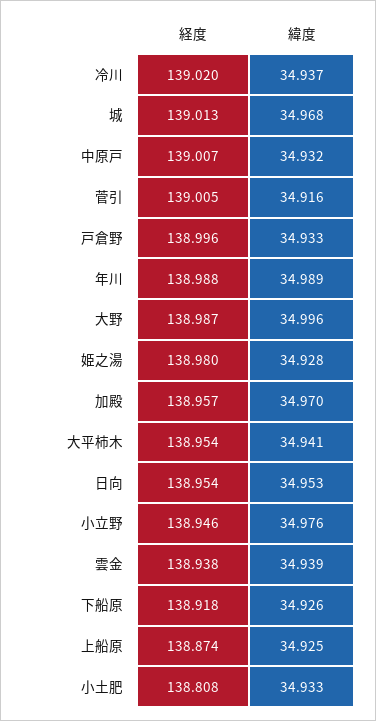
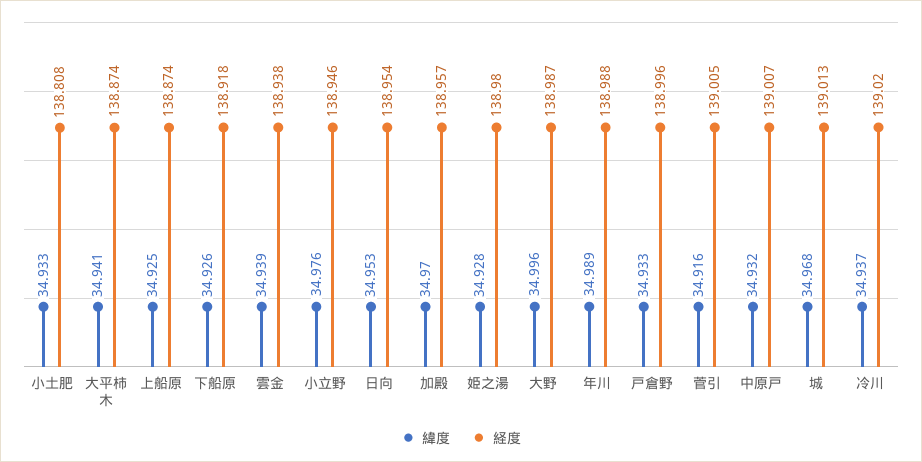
  {
    "経度": {
      "冷川": 139.02,
      "城": 139.013,
      "中原戸": 139.007,
      "菅引": 139.005,
      "戸倉野": 138.996,
      "年川": 138.988,
      "大野": 138.987,
      "姫之湯": 138.98,
      "加殿": 138.957,
-     "大平柿木": 138.954,
+     "大平柿木": 138.874,
      "日向": 138.954,
      "小立野": 138.946,
      "雲金": 138.938,
      "下船原": 138.918,
      "上船原": 138.874,
      "小土肥": 138.808
    },
    "緯度": {
      "冷川": 34.937,
      "城": 34.968,
      "中原戸": 34.932,
      "菅引": 34.916,
      "戸倉野": 34.933,
      "年川": 34.989,
      "大野": 34.996,
      "姫之湯": 34.928,
      "加殿": 34.97,
      "大平柿木": 34.941,
      "日向": 34.953,
      "小立野": 34.976,
      "雲金": 34.939,
      "下船原": 34.926,
      "上船原": 34.925,
      "小土肥": 34.933
    }
  }

